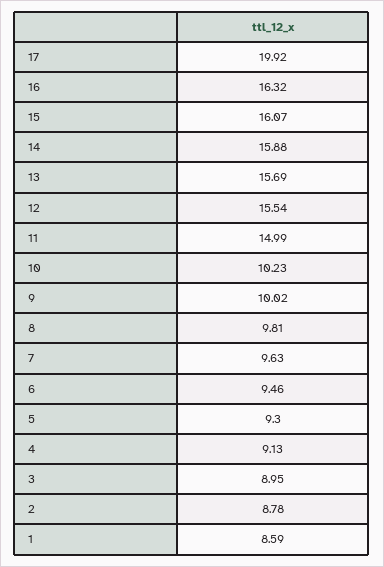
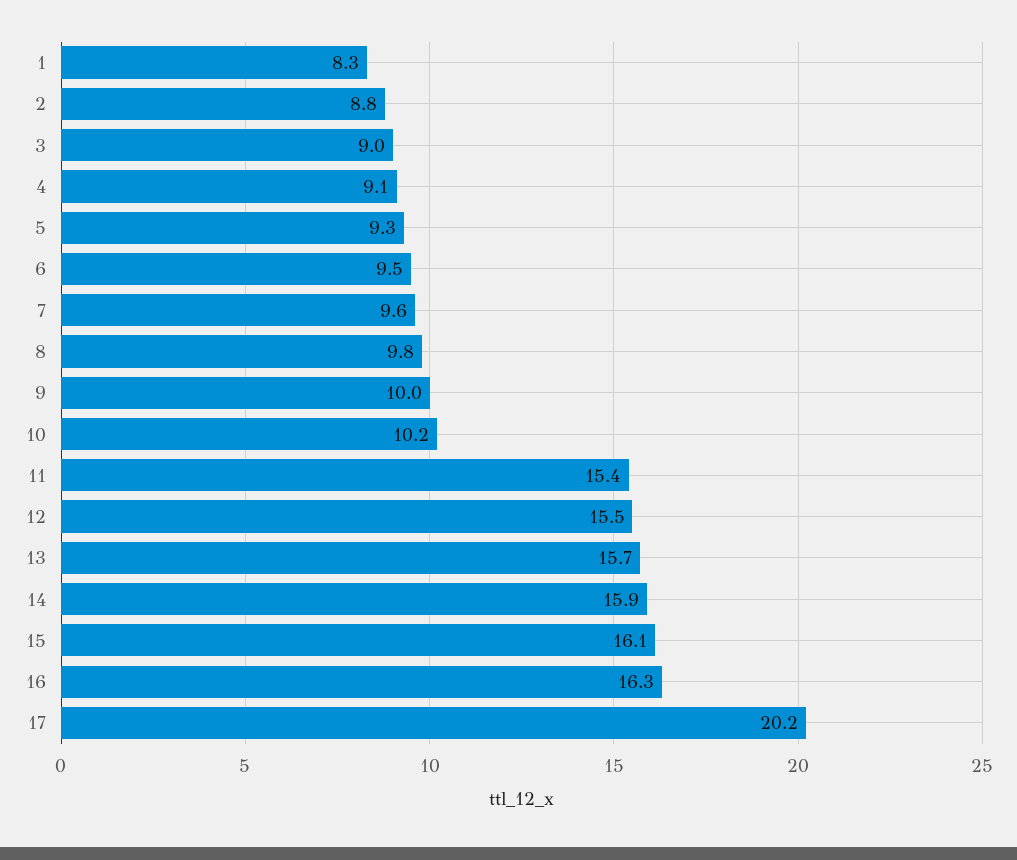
  {
-   "17": 19.92,
+   "17": 20.2,
    "16": 16.32,
    "15": 16.07,
    "14": 15.88,
    "13": 15.69,
    "12": 15.54,
-   "11": 14.99,
+   "11": 15.4,
    "10": 10.23,
    "9": 10.02,
    "8": 9.81,
    "7": 9.63,
    "6": 9.46,
    "5": 9.3,
    "4": 9.13,
    "3": 8.95,
    "2": 8.78,
-   "1": 8.59
+   "1": 8.3
  }

